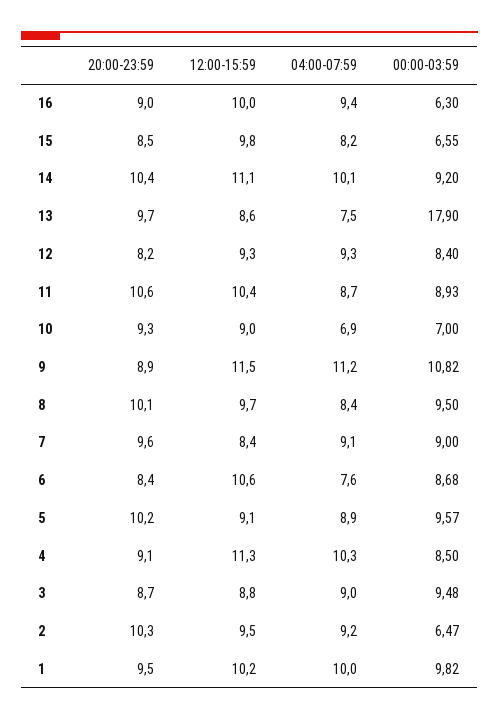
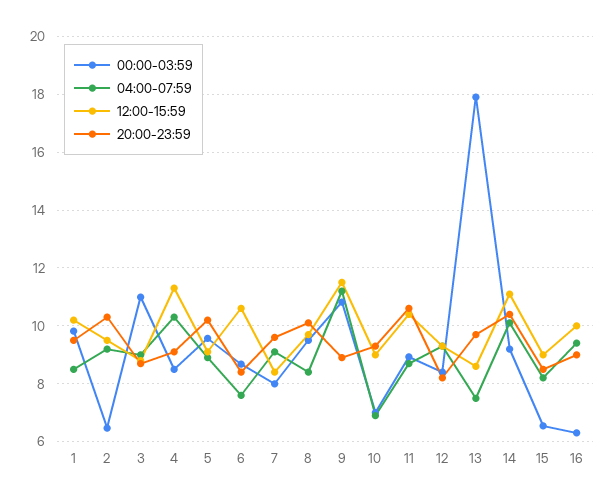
  {
    "20:00-23:59": {
      "16": 9,
      "15": 8.5,
      "14": 10.4,
      "13": 9.7,
      "12": 8.2,
      "11": 10.6,
      "10": 9.3,
      "9": 8.9,
      "8": 10.1,
      "7": 9.6,
      "6": 8.4,
      "5": 10.2,
      "4": 9.1,
      "3": 8.7,
      "2": 10.3,
      "1": 9.5
    },
    "12:00-15:59": {
      "16": 10,
-     "15": 9.8,
+     "15": 9,
      "14": 11.1,
      "13": 8.6,
      "12": 9.3,
      "11": 10.4,
      "10": 9,
      "9": 11.5,
      "8": 9.7,
      "7": 8.4,
      "6": 10.6,
      "5": 9.1,
      "4": 11.3,
      "3": 8.8,
      "2": 9.5,
      "1": 10.2
    },
    "04:00-07:59": {
      "16": 9.4,
      "15": 8.2,
      "14": 10.1,
      "13": 7.5,
      "12": 9.3,
      "11": 8.7,
      "10": 6.9,
      "9": 11.2,
      "8": 8.4,
      "7": 9.1,
      "6": 7.6,
      "5": 8.9,
      "4": 10.3,
      "3": 9,
      "2": 9.2,
-     "1": 10
+     "1": 8.5
    },
    "00:00-03:59": {
      "16": 6.3,
      "15": 6.55,
      "14": 9.2,
      "13": 17.9,
      "12": 8.4,
      "11": 8.93,
      "10": 7,
      "9": 10.82,
      "8": 9.5,
-     "7": 9,
+     "7": 8,
      "6": 8.68,
      "5": 9.57,
      "4": 8.5,
-     "3": 9.48,
+     "3": 11,
      "2": 6.47,
      "1": 9.82
    }
  }

